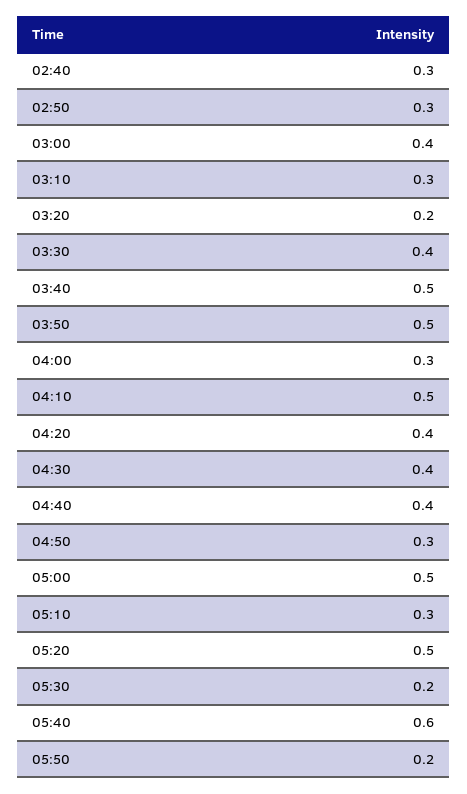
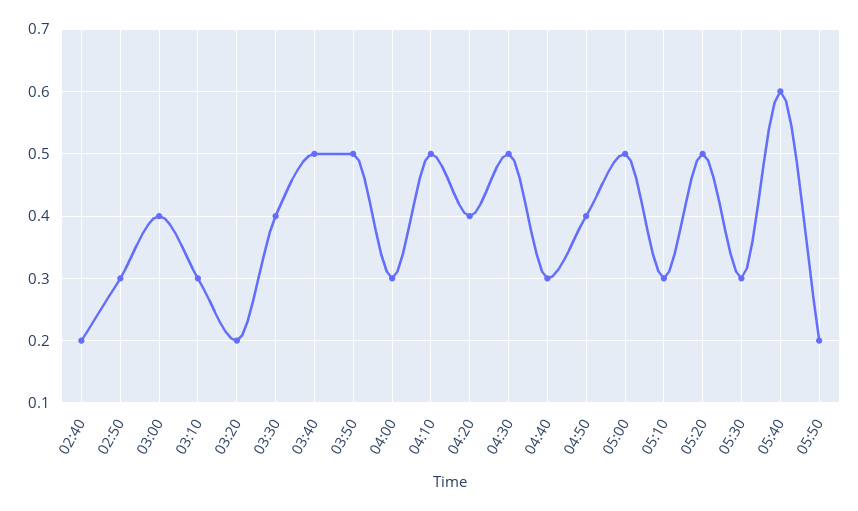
  {
-   "02:40": 0.3,
+   "02:40": 0.2,
    "02:50": 0.3,
    "03:00": 0.4,
    "03:10": 0.3,
    "03:20": 0.2,
    "03:30": 0.4,
    "03:40": 0.5,
    "03:50": 0.5,
    "04:00": 0.3,
    "04:10": 0.5,
    "04:20": 0.4,
-   "04:30": 0.4,
+   "04:30": 0.5,
-   "04:40": 0.4,
+   "04:40": 0.3,
-   "04:50": 0.3,
+   "04:50": 0.4,
    "05:00": 0.5,
    "05:10": 0.3,
    "05:20": 0.5,
-   "05:30": 0.2,
+   "05:30": 0.3,
    "05:40": 0.6,
    "05:50": 0.2
  }

